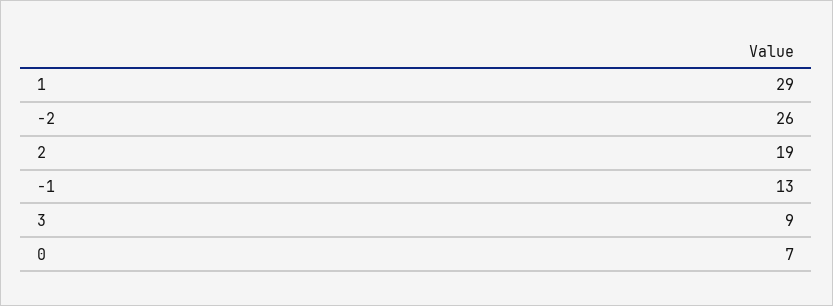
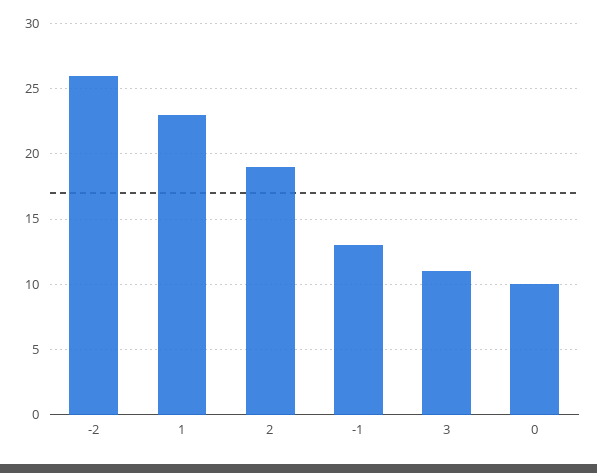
  {
-   "1": 29,
+   "1": 23,
    "-2": 26,
    "2": 19,
    "-1": 13,
-   "3": 9,
+   "3": 11,
-   "0": 7
+   "0": 10
  }

